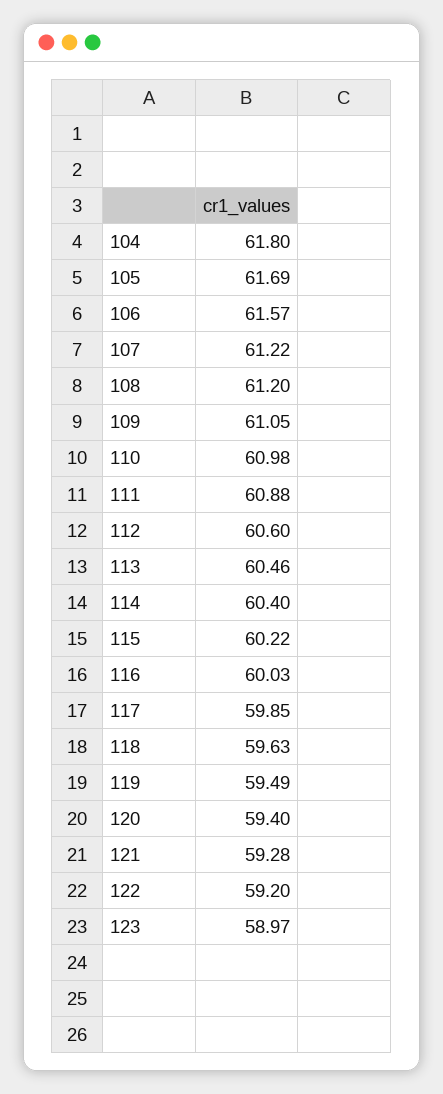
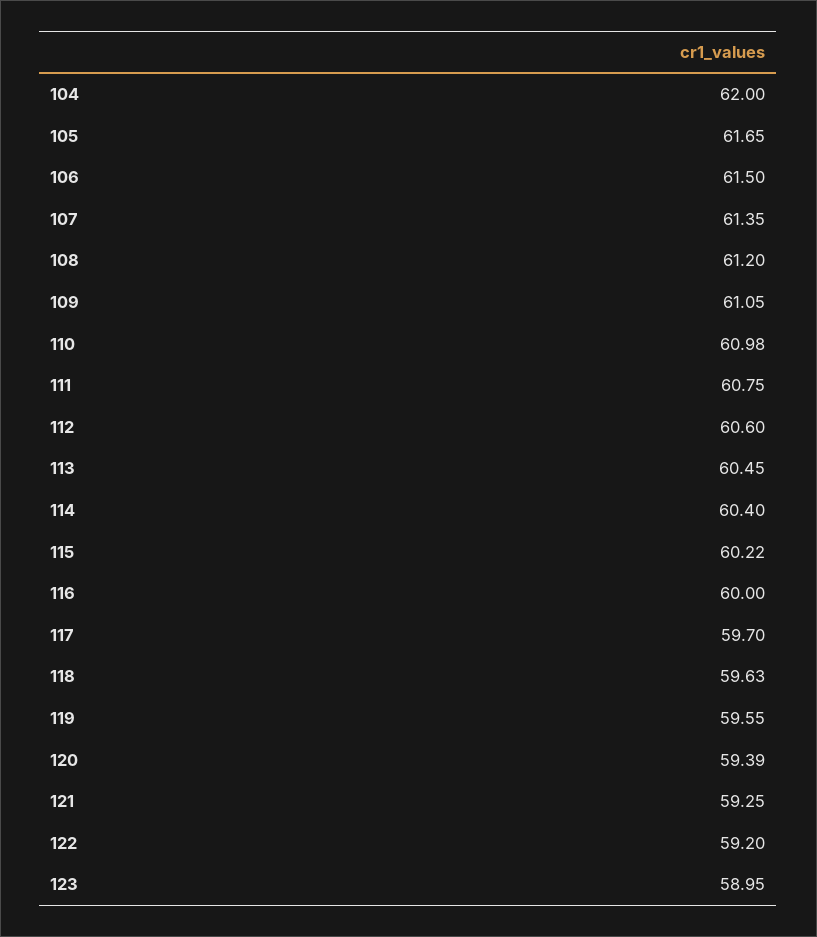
  {
-   "104": 61.8,
+   "104": 62,
-   "105": 61.69,
+   "105": 61.65,
-   "106": 61.57,
+   "106": 61.5,
-   "107": 61.22,
+   "107": 61.35,
    "108": 61.2,
    "109": 61.05,
    "110": 60.98,
-   "111": 60.88,
+   "111": 60.75,
    "112": 60.6,
-   "113": 60.46,
+   "113": 60.45,
    "114": 60.4,
    "115": 60.22,
-   "116": 60.03,
+   "116": 60,
-   "117": 59.85,
+   "117": 59.7,
    "118": 59.63,
-   "119": 59.49,
+   "119": 59.55,
-   "120": 59.4,
+   "120": 59.39,
-   "121": 59.28,
+   "121": 59.25,
    "122": 59.2,
-   "123": 58.97
+   "123": 58.95
  }

